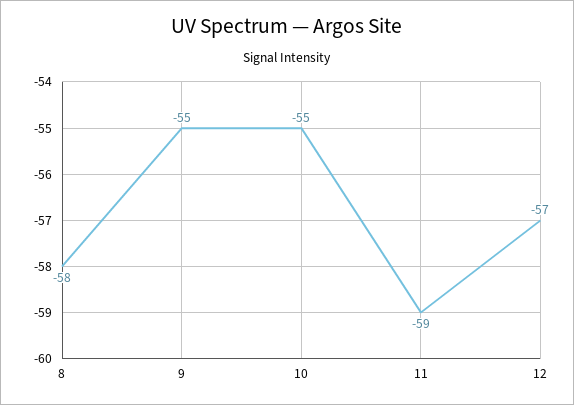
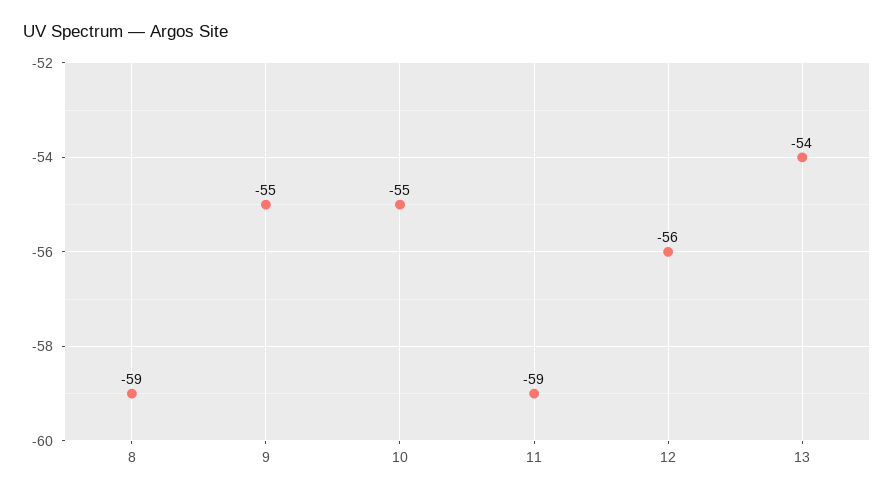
  {
-   "8": -58,
+   "8": -59,
    "9": -55,
    "10": -55,
    "11": -59,
-   "12": -57
+   "12": -56,
+   "13": -54
  }

